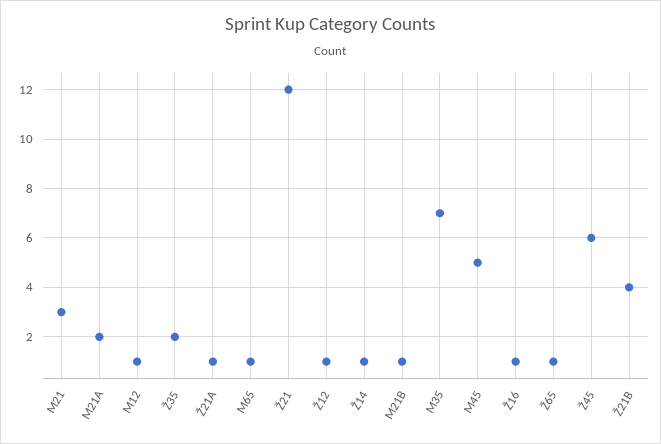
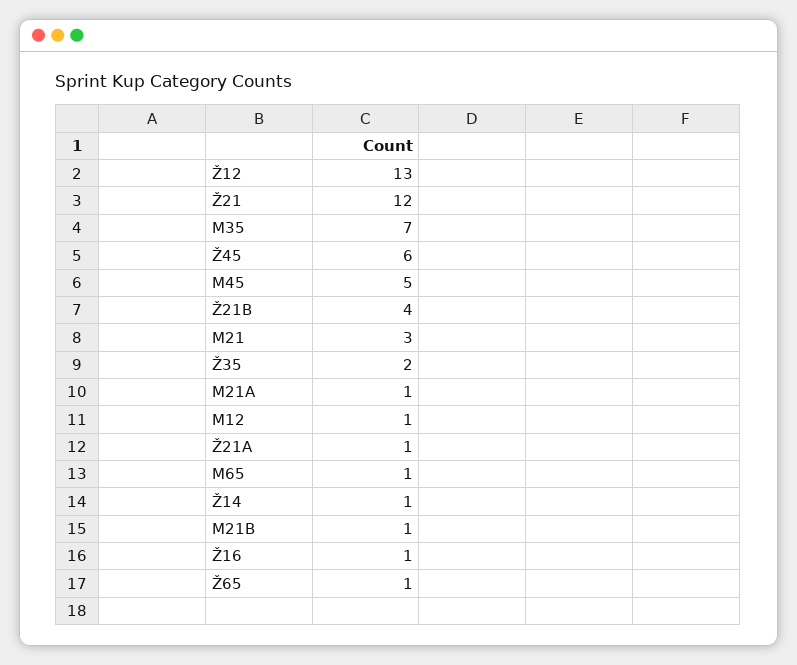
  {
    "M21": 3,
-   "M21A": 2,
+   "M21A": 1,
    "M12": 1,
    "Ž35": 2,
    "Ž21A": 1,
    "M65": 1,
    "Ž21": 12,
-   "Ž12": 1,
+   "Ž12": 13,
    "Ž14": 1,
    "M21B": 1,
    "M35": 7,
    "M45": 5,
    "Ž16": 1,
    "Ž65": 1,
    "Ž45": 6,
    "Ž21B": 4
  }

